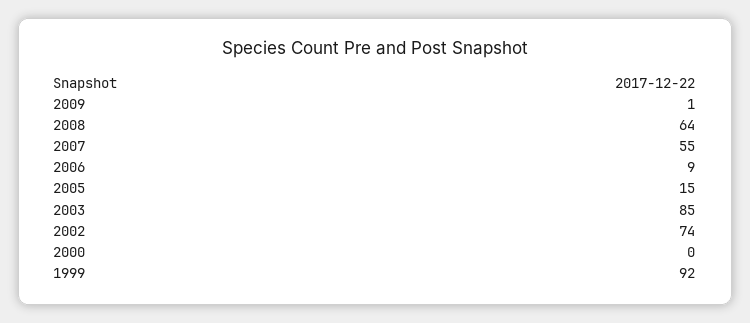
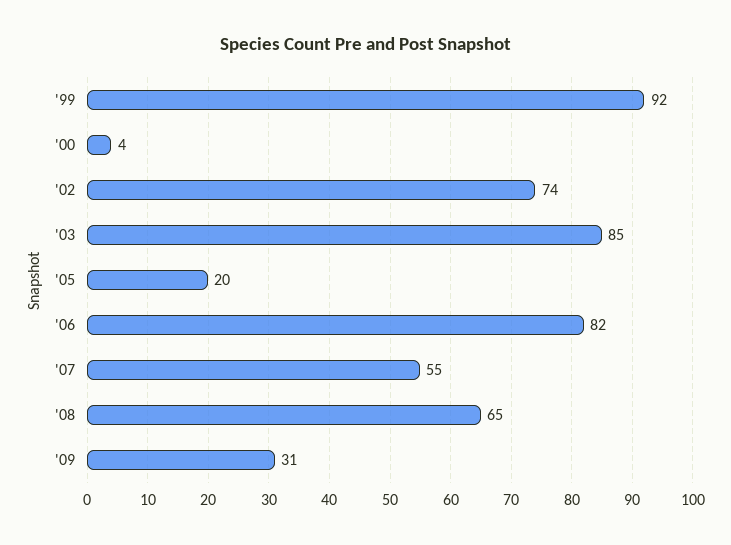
  {
-   "2009": 1,
+   "2009": 31,
-   "2008": 64,
+   "2008": 65,
    "2007": 55,
-   "2006": 9,
+   "2006": 82,
-   "2005": 15,
+   "2005": 20,
    "2003": 85,
    "2002": 74,
-   "2000": 0,
+   "2000": 4,
    "1999": 92
  }

